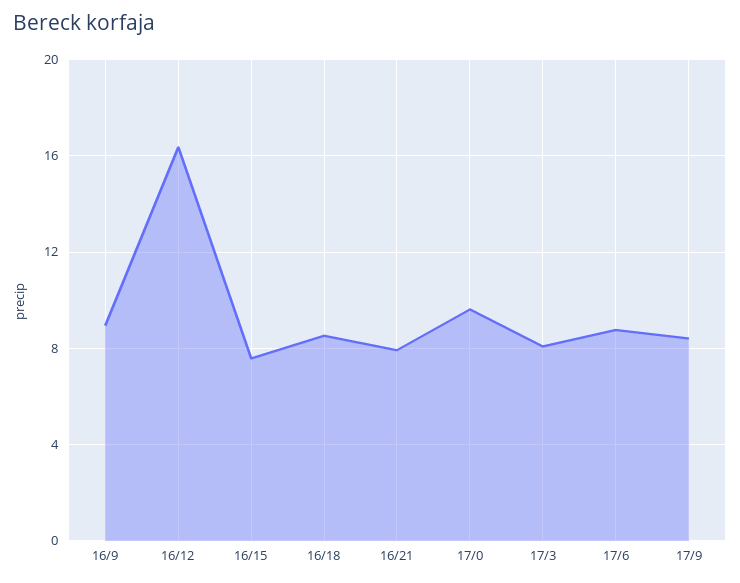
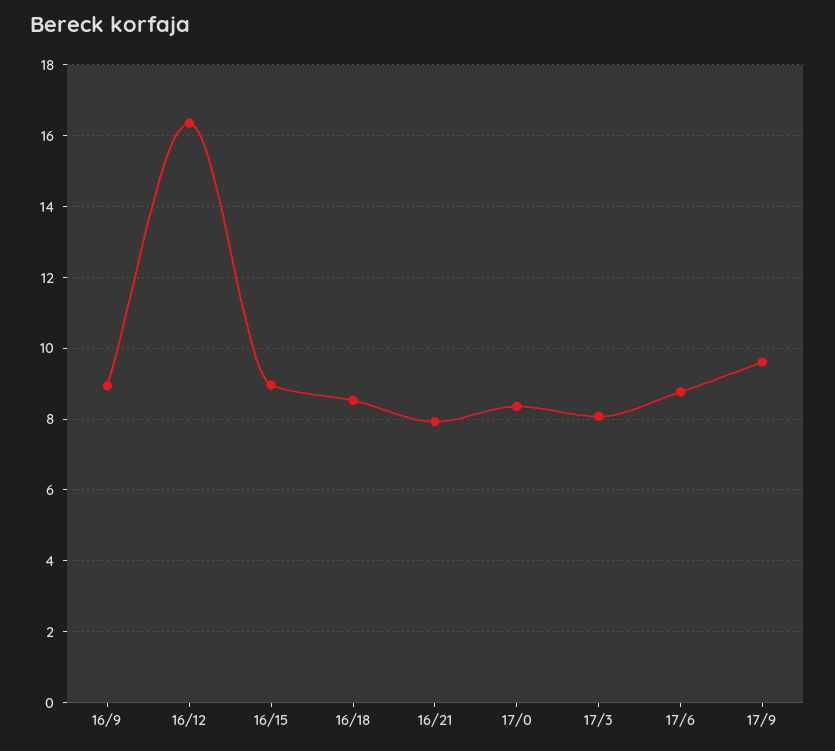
  {
    "16/9": 9,
    "16/12": 16.4,
-   "16/15": 7.5,
+   "16/15": 9,
    "16/18": 8.6,
    "16/21": 8,
-   "17/0": 9.5,
+   "17/0": 8.4,
    "17/3": 8,
    "17/6": 8.8,
-   "17/9": 8.5
+   "17/9": 9.6
  }

